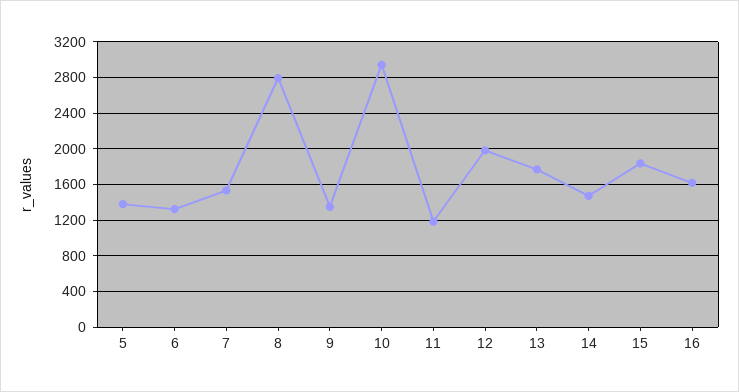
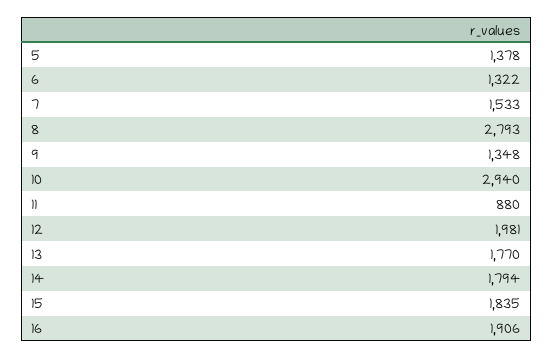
  {
    "5": 1378,
    "6": 1322,
    "7": 1533,
    "8": 2793,
    "9": 1348,
    "10": 2940,
-   "11": 1200,
+   "11": 880,
    "12": 1981,
    "13": 1770,
-   "14": 1500,
+   "14": 1794,
    "15": 1835,
-   "16": 1600
+   "16": 1906
  }

